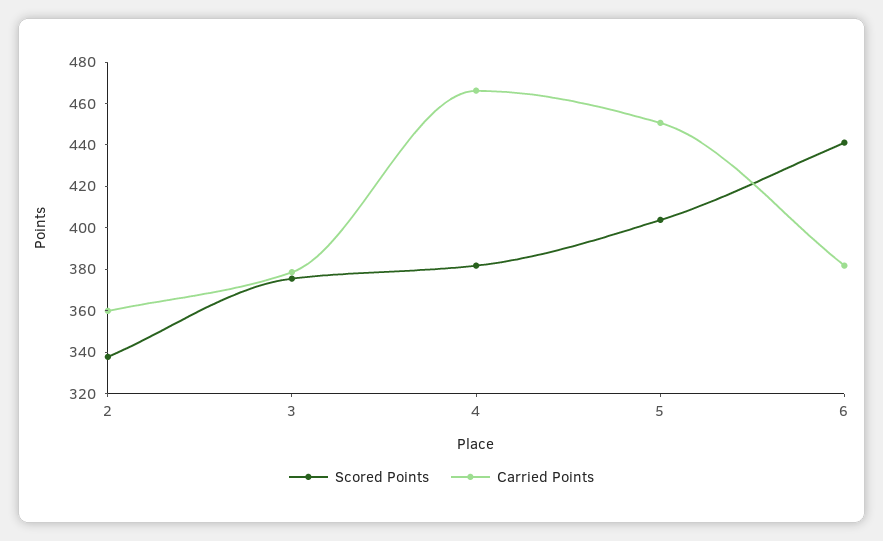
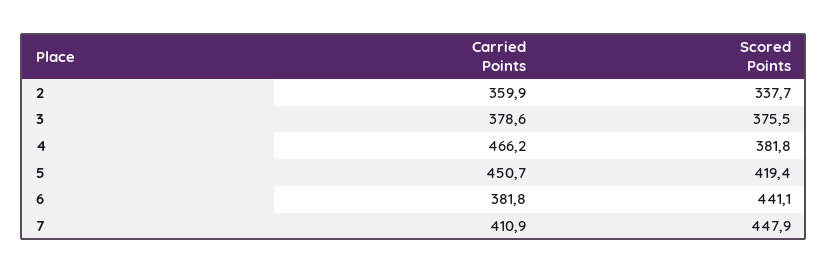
  {
    "Scored Points": {
      "2": 337.7,
      "3": 375.5,
      "4": 381.8,
-     "5": 405,
+     "5": 419.4,
-     "6": 441.1
+     "6": 441.1,
+     "7": 447.9
    },
    "Carried Points": {
      "2": 359.9,
      "3": 378.6,
      "4": 466.2,
      "5": 450.7,
-     "6": 381.8
+     "6": 381.8,
+     "7": 410.9
    }
  }

